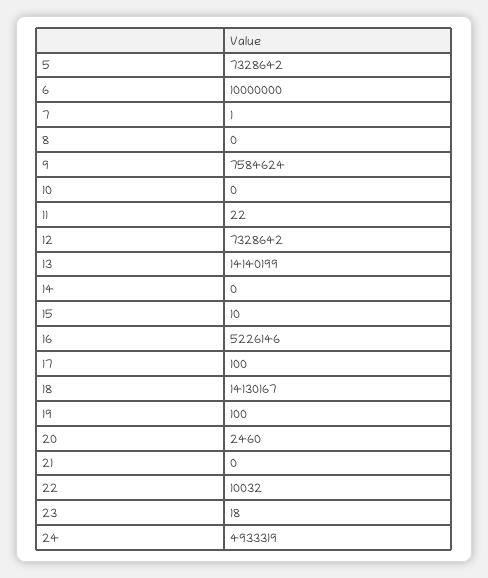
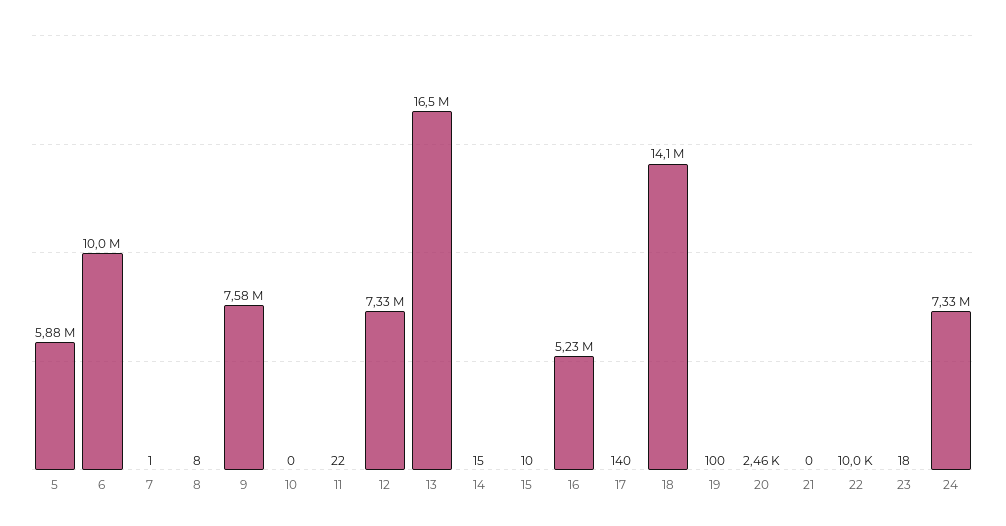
  {
-   "5": 7328642,
+   "5": 5880000,
    "6": 10000000,
    "7": 1,
-   "8": 0,
+   "8": 8,
    "9": 7584624,
    "10": 0,
    "11": 22,
    "12": 7328642,
-   "13": 14140199,
+   "13": 16500000,
-   "14": 0,
+   "14": 15,
    "15": 10,
    "16": 5226146,
-   "17": 100,
+   "17": 140,
    "18": 14130167,
    "19": 100,
    "20": 2460,
    "21": 0,
    "22": 10032,
    "23": 18,
-   "24": 4933319
+   "24": 7330000
  }

